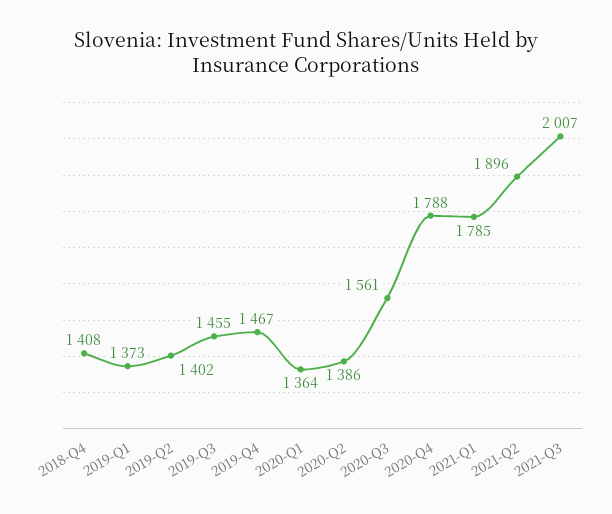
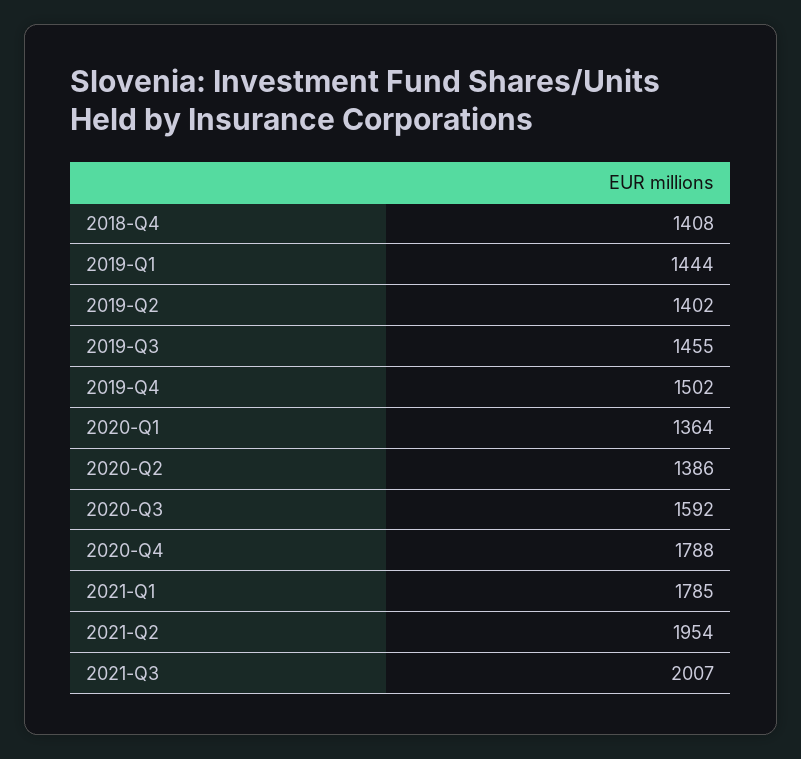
  {
    "2018-Q4": 1408,
-   "2019-Q1": 1373,
+   "2019-Q1": 1444,
    "2019-Q2": 1402,
    "2019-Q3": 1455,
-   "2019-Q4": 1467,
+   "2019-Q4": 1502,
    "2020-Q1": 1364,
    "2020-Q2": 1386,
-   "2020-Q3": 1561,
+   "2020-Q3": 1592,
    "2020-Q4": 1788,
    "2021-Q1": 1785,
-   "2021-Q2": 1896,
+   "2021-Q2": 1954,
    "2021-Q3": 2007
  }

